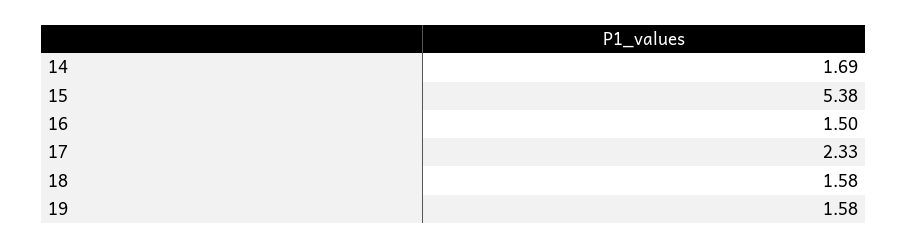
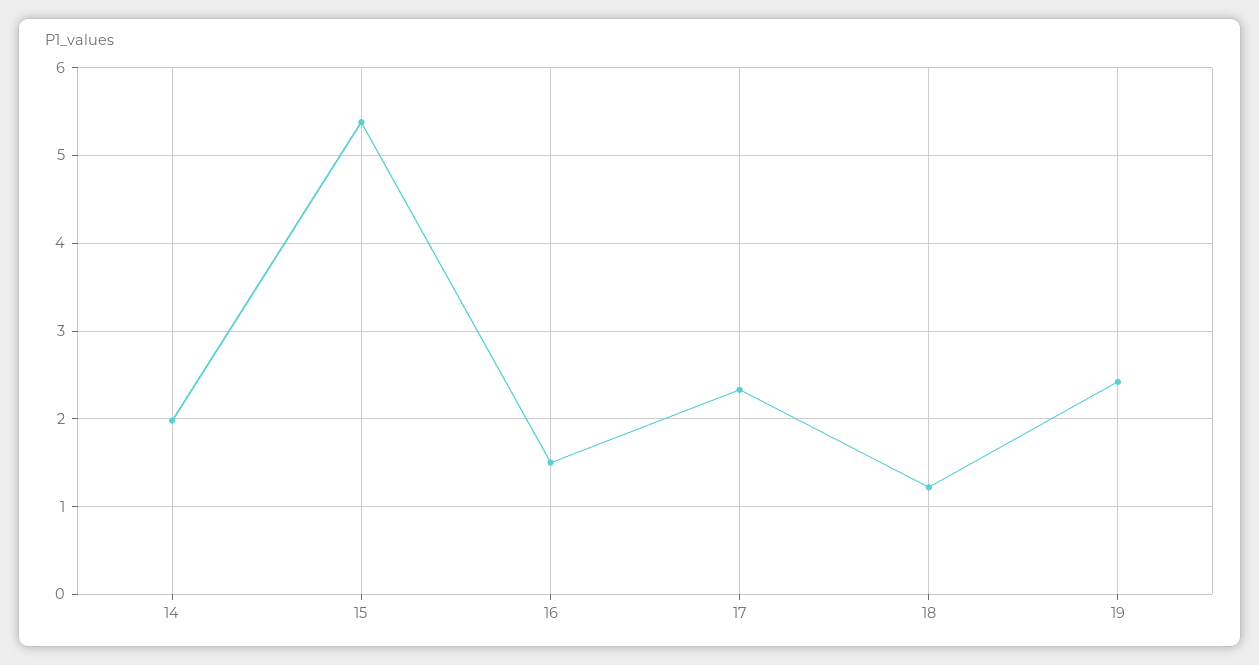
  {
-   "14": 1.69,
+   "14": 2,
    "15": 5.38,
    "16": 1.5,
    "17": 2.33,
-   "18": 1.58,
+   "18": 1.2,
-   "19": 1.58
+   "19": 2.4
  }

